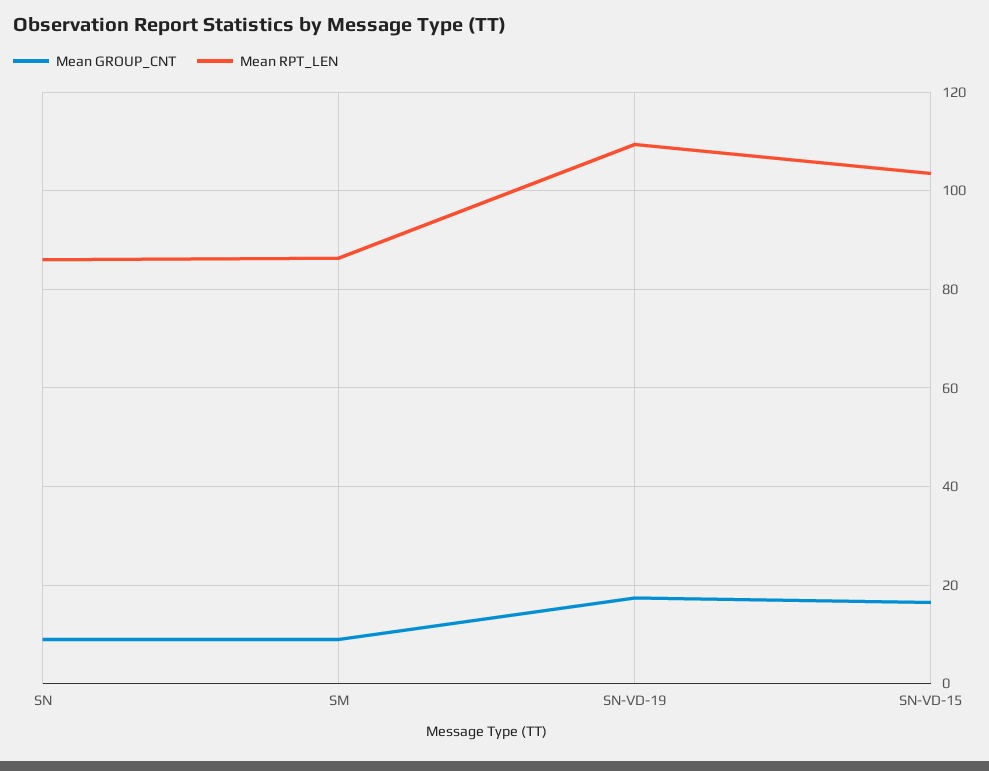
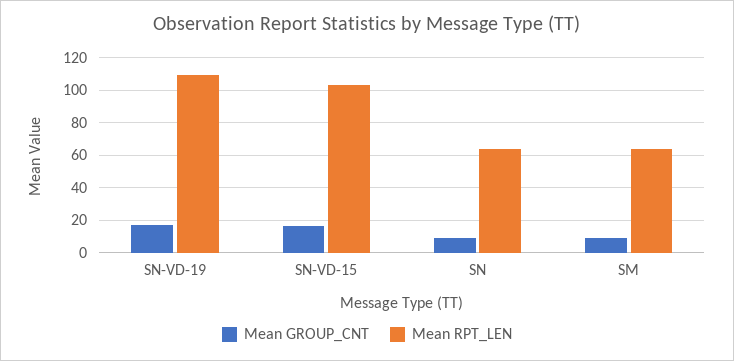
  {
    "Mean GROUP_CNT": {
      "SN": 10,
      "SM": 10,
      "SN-VD-19": 18,
      "SN-VD-15": 16
    },
    "Mean RPT_LEN": {
-     "SN": 86,
+     "SN": 65,
-     "SM": 86,
+     "SM": 65,
      "SN-VD-19": 110,
      "SN-VD-15": 104
    }
  }

